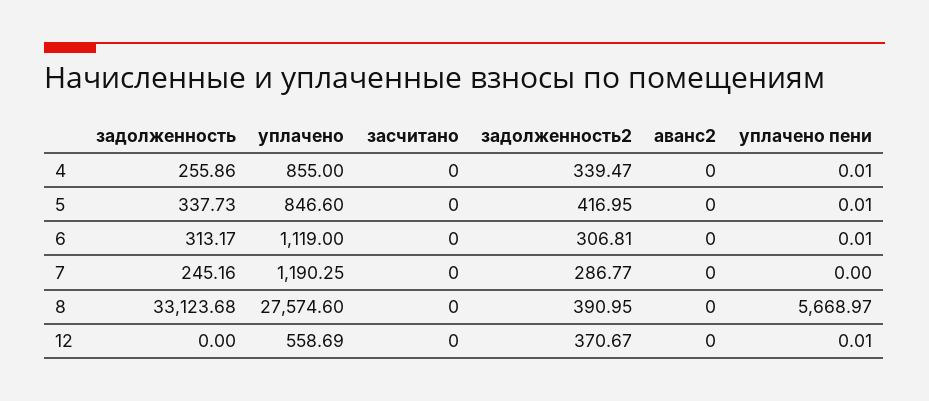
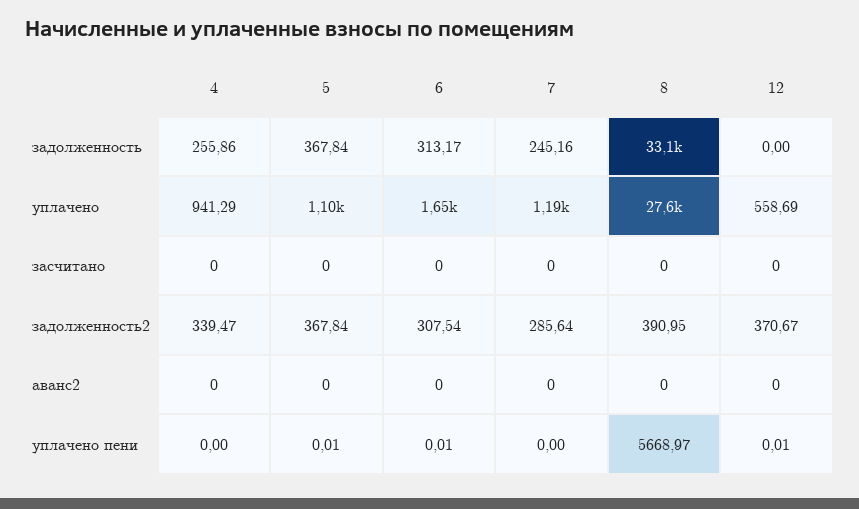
  {
    "задолженность": {
      "4": 255.86,
-     "5": 337.73,
+     "5": 367.84,
      "6": 313.17,
      "7": 245.16,
      "8": 33123.68,
      "12": 0
    },
    "уплачено": {
-     "4": 855,
+     "4": 941.29,
-     "5": 846.6,
+     "5": 1100,
-     "6": 1119,
+     "6": 1650,
      "7": 1190.25,
      "8": 27574.6,
      "12": 558.69
    },
    "засчитано": {
      "4": 0,
      "5": 0,
      "6": 0,
      "7": 0,
      "8": 0,
      "12": 0
    },
    "задолженность2": {
      "4": 339.47,
-     "5": 416.95,
+     "5": 367.84,
-     "6": 306.81,
+     "6": 307.54,
-     "7": 286.77,
+     "7": 285.64,
      "8": 390.95,
      "12": 370.67
    },
    "аванс2": {
      "4": 0,
      "5": 0,
      "6": 0,
      "7": 0,
      "8": 0,
      "12": 0
    },
    "уплачено пени": {
-     "4": 0.01,
+     "4": 0,
      "5": 0.01,
      "6": 0.01,
      "7": 0,
      "8": 5668.97,
      "12": 0.01
    }
  }

